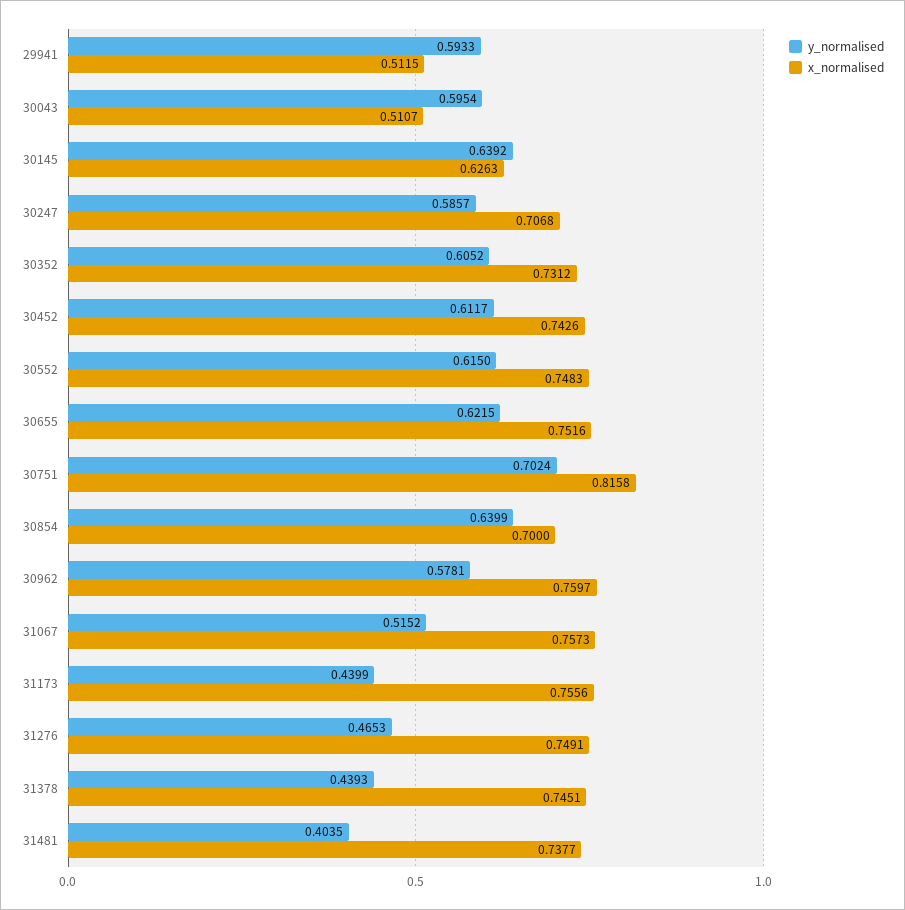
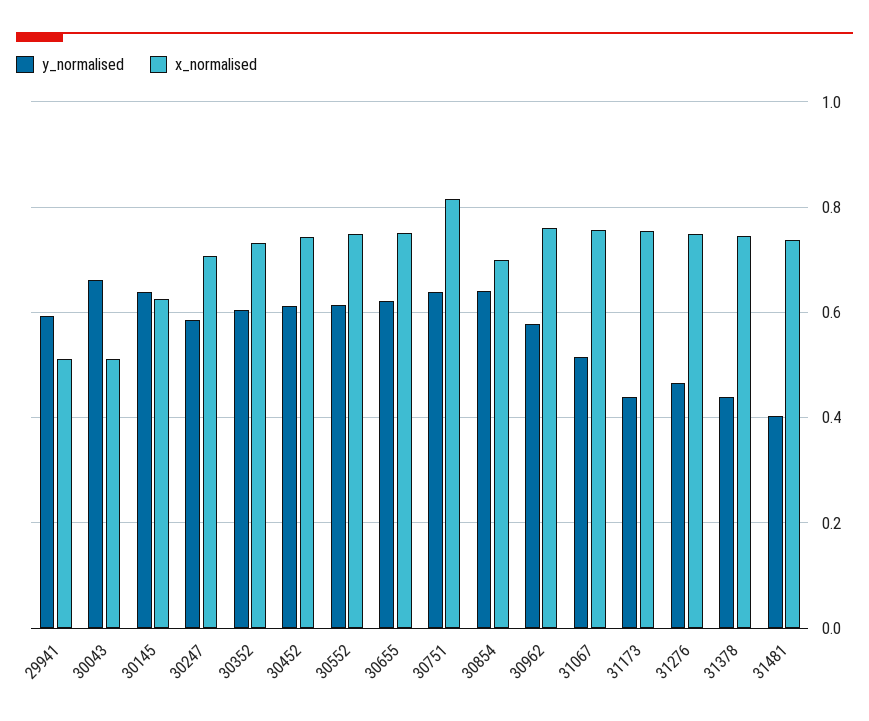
  {
    "y_normalised": {
      "29941": 0.5933,
-     "30043": 0.5954,
+     "30043": 0.66,
      "30145": 0.6392,
      "30247": 0.5857,
      "30352": 0.6052,
      "30452": 0.6117,
      "30552": 0.615,
      "30655": 0.6215,
-     "30751": 0.7024,
+     "30751": 0.64,
      "30854": 0.6399,
      "30962": 0.5781,
      "31067": 0.5152,
      "31173": 0.4399,
      "31276": 0.4653,
      "31378": 0.4393,
      "31481": 0.4035
    },
    "x_normalised": {
      "29941": 0.5115,
      "30043": 0.5107,
      "30145": 0.6263,
      "30247": 0.7068,
      "30352": 0.7312,
      "30452": 0.7426,
      "30552": 0.7483,
      "30655": 0.7516,
      "30751": 0.8158,
      "30854": 0.7,
      "30962": 0.7597,
      "31067": 0.7573,
      "31173": 0.7556,
      "31276": 0.7491,
      "31378": 0.7451,
      "31481": 0.7377
    }
  }

